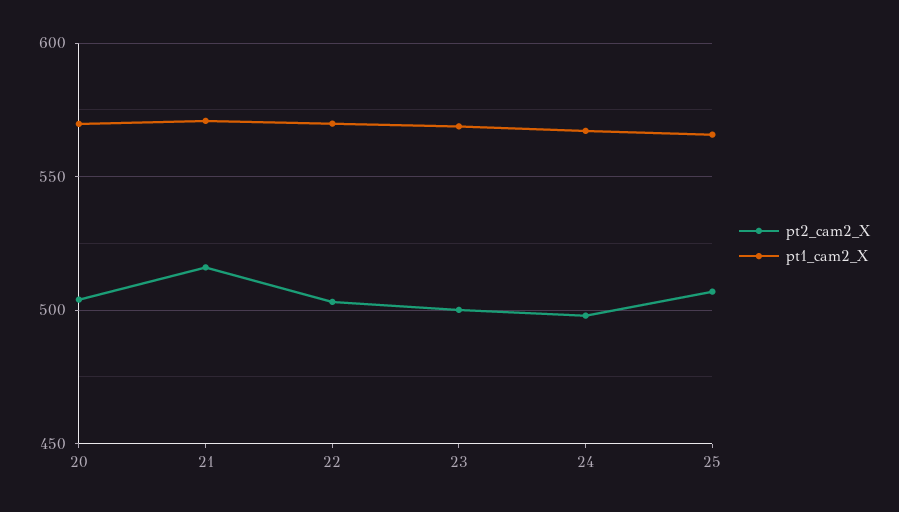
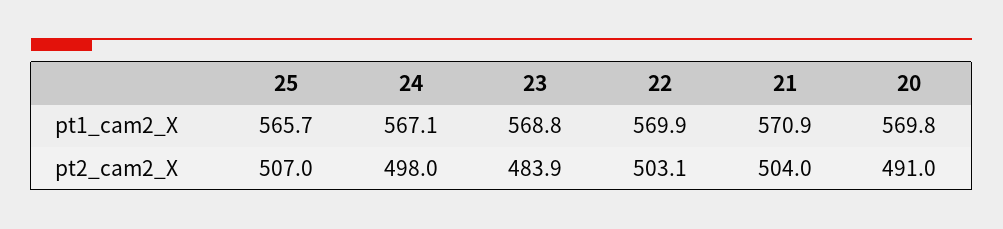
  {
    "pt2_cam2_X": {
-     "20": 505,
+     "20": 491,
-     "21": 515,
+     "21": 504,
      "22": 503.1,
-     "23": 500,
+     "23": 483.9,
      "24": 498,
      "25": 507
    },
    "pt1_cam2_X": {
      "20": 569.8,
      "21": 570.9,
      "22": 569.9,
      "23": 568.8,
      "24": 567.1,
      "25": 565.7
    }
  }

